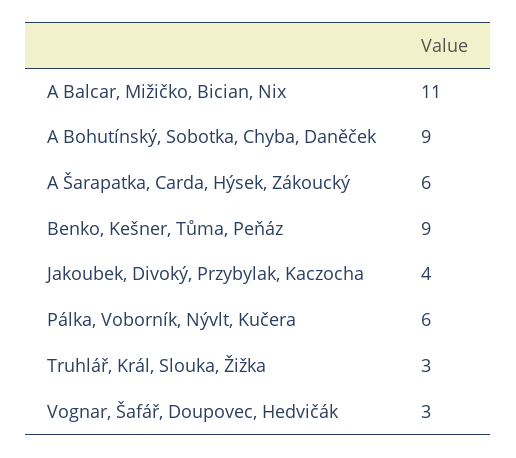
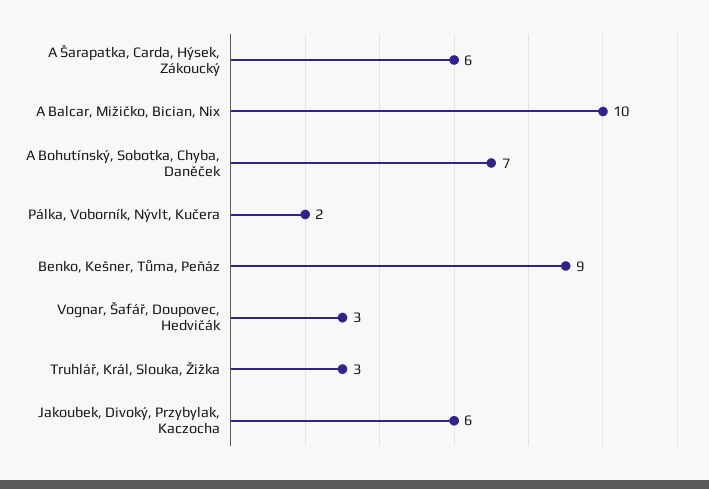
  {
-   "A Balcar, Mižičko, Bician, Nix": 11,
+   "A Balcar, Mižičko, Bician, Nix": 10,
-   "A Bohutínský, Sobotka, Chyba, Daněček": 9,
+   "A Bohutínský, Sobotka, Chyba, Daněček": 7,
    "A Šarapatka, Carda, Hýsek, Zákoucký": 6,
    "Benko, Kešner, Tůma, Peňáz": 9,
-   "Jakoubek, Divoký, Przybylak, Kaczocha": 4,
+   "Jakoubek, Divoký, Przybylak, Kaczocha": 6,
-   "Pálka, Voborník, Nývlt, Kučera": 6,
+   "Pálka, Voborník, Nývlt, Kučera": 2,
    "Truhlář, Král, Slouka, Žižka": 3,
    "Vognar, Šafář, Doupovec, Hedvičák": 3
  }

